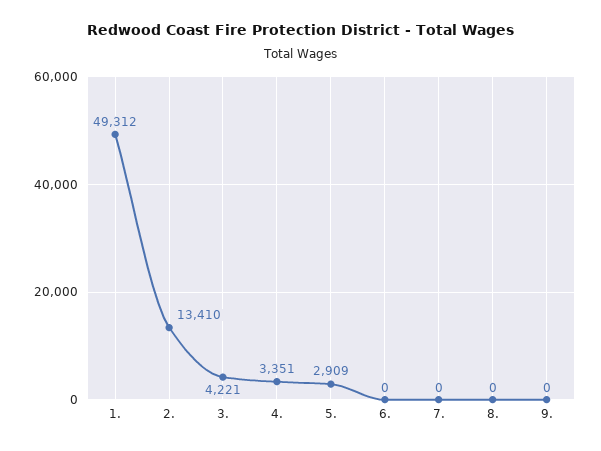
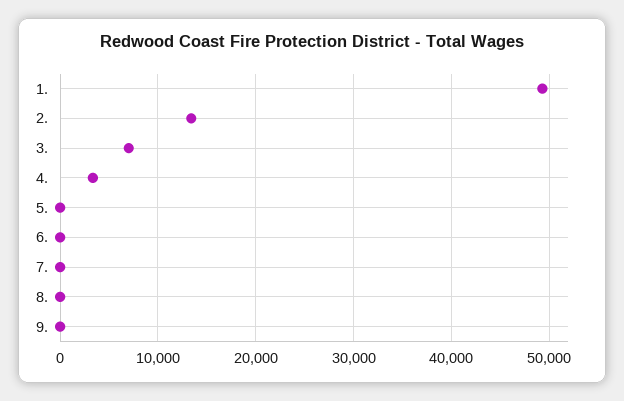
  {
    "1.": 49312,
    "2.": 13410,
-   "3.": 4221,
+   "3.": 7000,
    "4.": 3351,
-   "5.": 2909,
+   "5.": 0,
    "6.": 0,
    "7.": 0,
    "8.": 0,
    "9.": 0
  }

